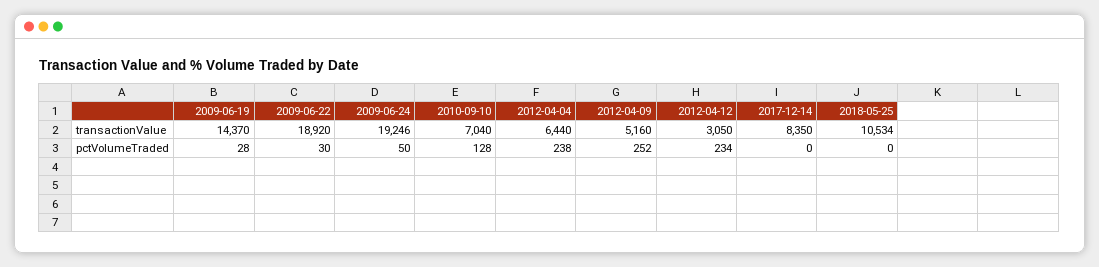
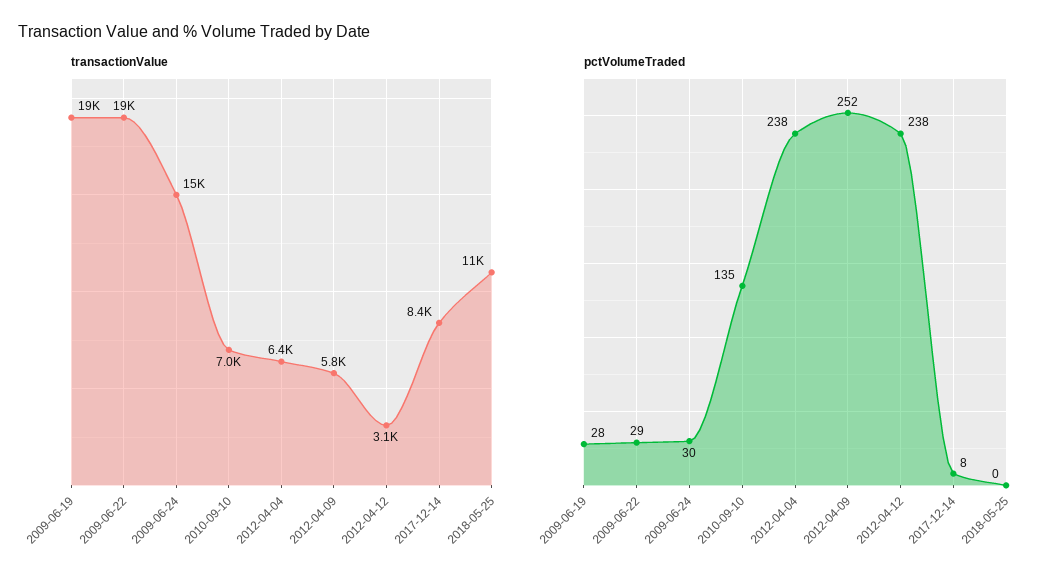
  {
    "transactionValue": {
-     "2009-06-19": 14370,
+     "2009-06-19": 19000,
      "2009-06-22": 18920,
-     "2009-06-24": 19246,
+     "2009-06-24": 15000,
      "2010-09-10": 7040,
      "2012-04-04": 6440,
-     "2012-04-09": 5160,
+     "2012-04-09": 5800,
      "2012-04-12": 3050,
      "2017-12-14": 8350,
      "2018-05-25": 10534
    },
    "pctVolumeTraded": {
      "2009-06-19": 28,
-     "2009-06-22": 30,
+     "2009-06-22": 29,
-     "2009-06-24": 50,
+     "2009-06-24": 30,
-     "2010-09-10": 128,
+     "2010-09-10": 135,
      "2012-04-04": 238,
      "2012-04-09": 252,
-     "2012-04-12": 234,
+     "2012-04-12": 238,
-     "2017-12-14": 0,
+     "2017-12-14": 8,
      "2018-05-25": 0
    }
  }

